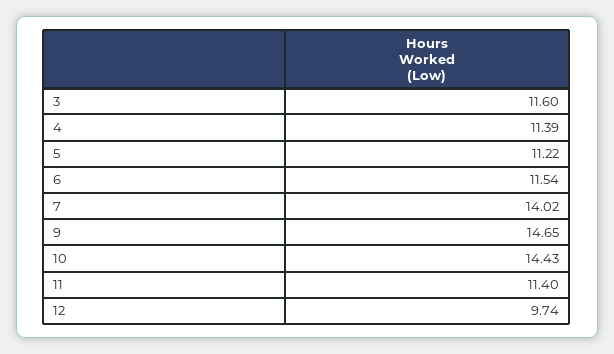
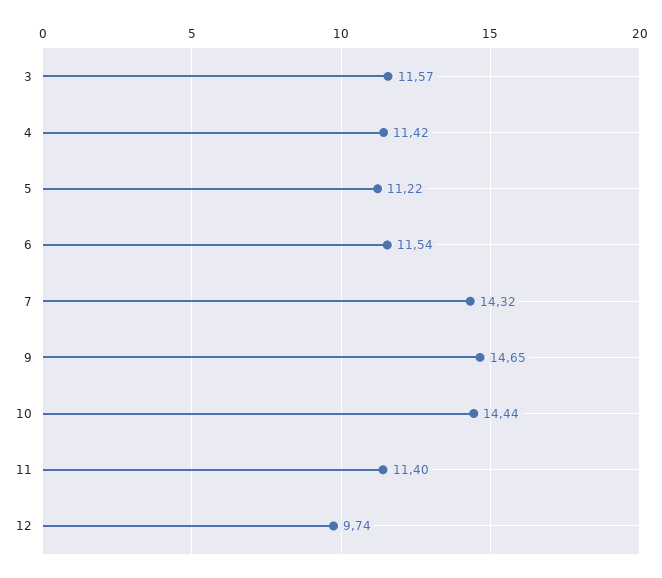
  {
-   "3": 11.6,
+   "3": 11.57,
-   "4": 11.39,
+   "4": 11.42,
    "5": 11.22,
    "6": 11.54,
-   "7": 14.02,
+   "7": 14.32,
    "9": 14.65,
-   "10": 14.43,
+   "10": 14.44,
    "11": 11.4,
    "12": 9.74
  }

